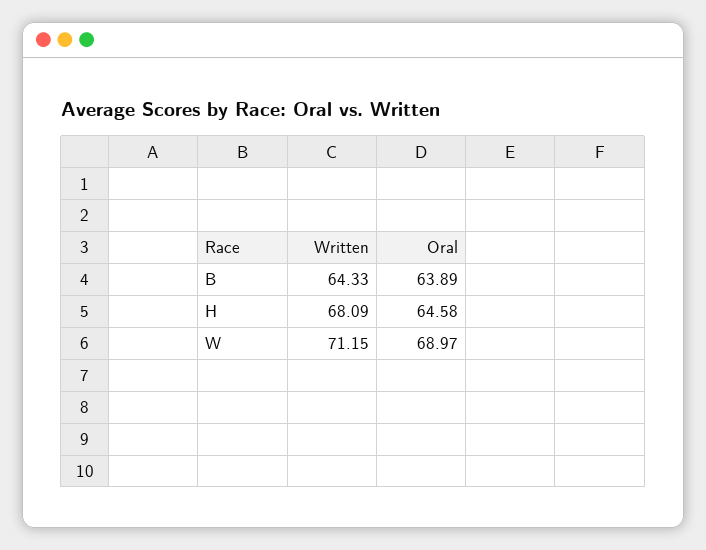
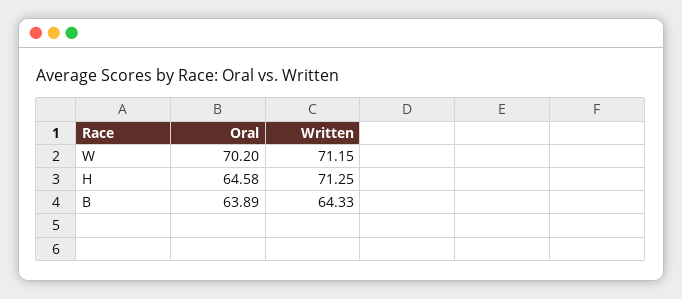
  {
    "Written": {
      "B": 64.33,
-     "H": 68.09,
+     "H": 71.25,
      "W": 71.15
    },
    "Oral": {
      "B": 63.89,
      "H": 64.58,
-     "W": 68.97
+     "W": 70.2
    }
  }

